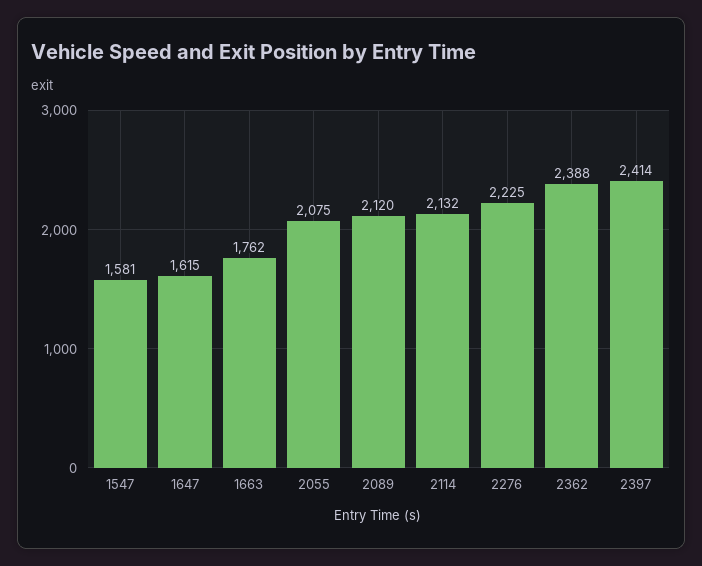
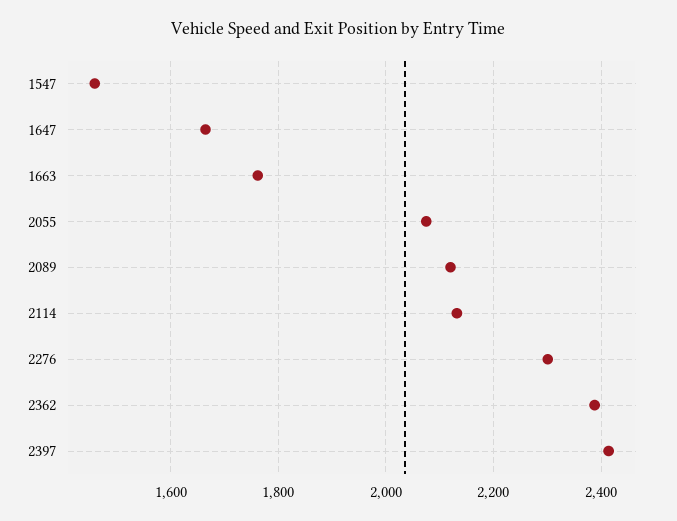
  {
-   "1547": 1581,
+   "1547": 1460,
-   "1647": 1615,
+   "1647": 1660,
    "1663": 1762,
    "2055": 2075,
    "2089": 2120,
    "2114": 2132,
-   "2276": 2225,
+   "2276": 2300,
    "2362": 2388,
    "2397": 2414
  }

